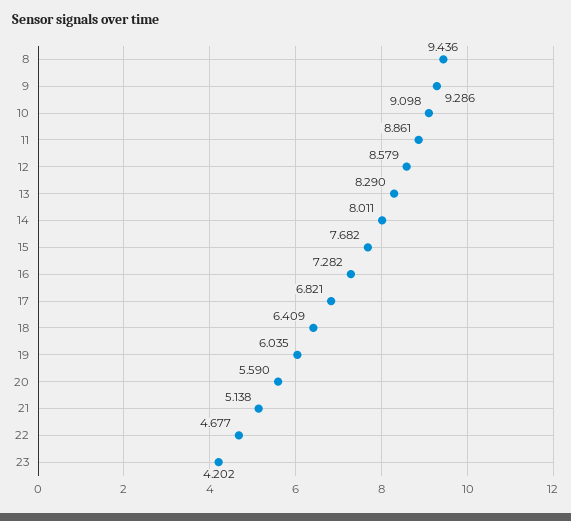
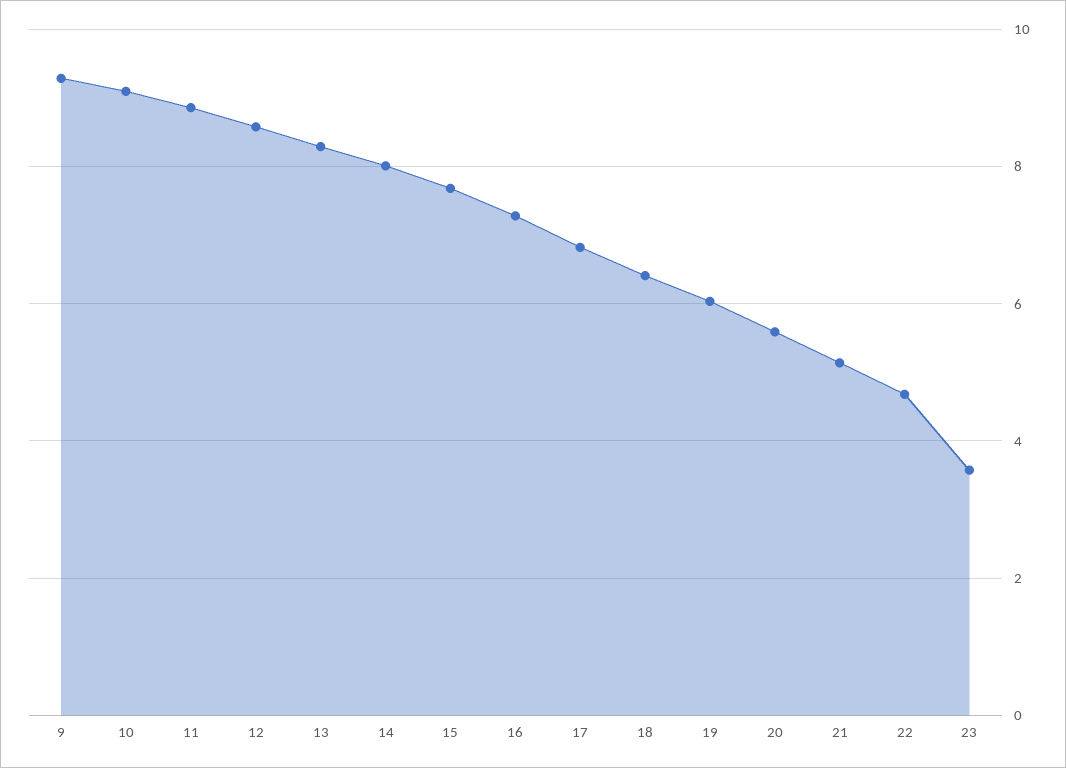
  {
-   "8": 9.436,
    "9": 9.286,
    "10": 9.098,
    "11": 8.861,
    "12": 8.579,
    "13": 8.29,
    "14": 8.011,
    "15": 7.682,
    "16": 7.282,
    "17": 6.821,
    "18": 6.409,
    "19": 6.035,
    "20": 5.59,
    "21": 5.138,
    "22": 4.677,
-   "23": 4.202
+   "23": 3.6
  }

